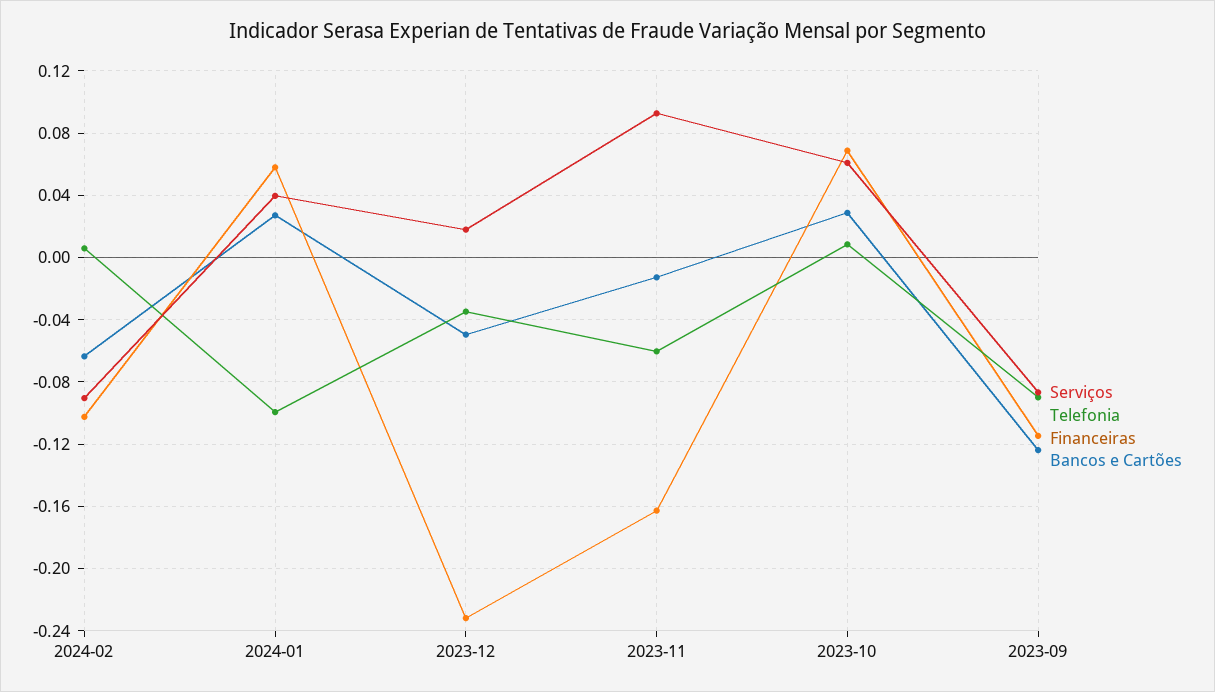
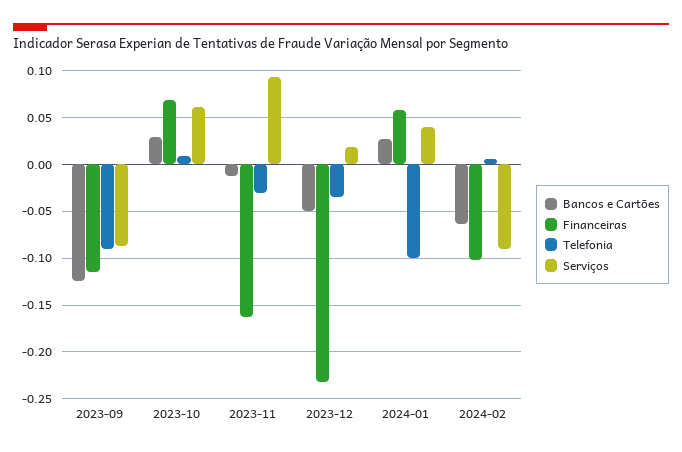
  {
    "Serviços": {
      "2024-02": -0.09,
      "2024-01": 0.04,
      "2023-12": 0.02,
      "2023-11": 0.095,
      "2023-10": 0.06,
      "2023-09": -0.085
    },
    "Telefonia": {
      "2024-02": 0.005,
      "2024-01": -0.1,
      "2023-12": -0.035,
-     "2023-11": -0.06,
+     "2023-11": -0.03,
      "2023-10": 0.01,
      "2023-09": -0.09
    },
    "Financeiras": {
      "2024-02": -0.105,
      "2024-01": 0.06,
      "2023-12": -0.23,
      "2023-11": -0.165,
      "2023-10": 0.07,
      "2023-09": -0.115
    },
    "Bancos e Cartões": {
      "2024-02": -0.065,
      "2024-01": 0.025,
      "2023-12": -0.05,
      "2023-11": -0.015,
      "2023-10": 0.03,
      "2023-09": -0.125
    }
  }

